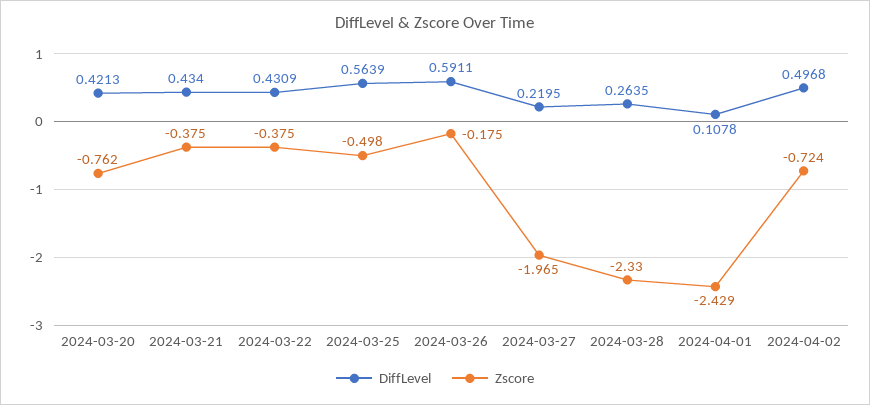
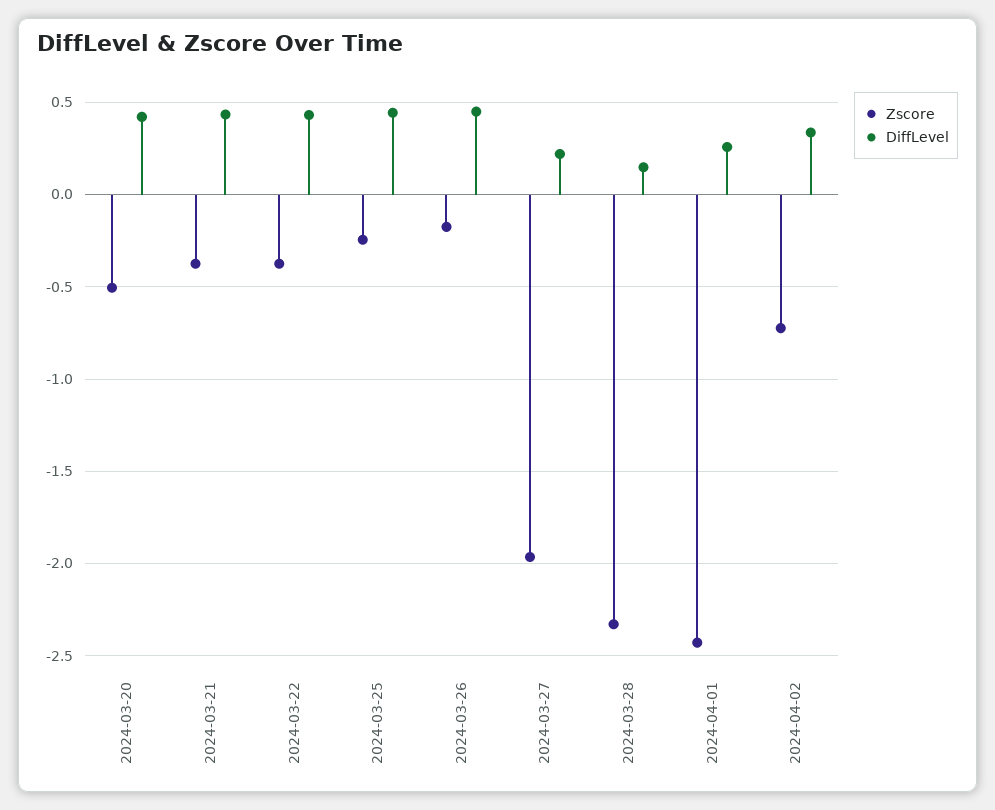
  {
    "DiffLevel": {
      "2024-03-20": 0.4213,
      "2024-03-21": 0.434,
      "2024-03-22": 0.4309,
-     "2024-03-25": 0.5639,
+     "2024-03-25": 0.45,
-     "2024-03-26": 0.5911,
+     "2024-03-26": 0.45,
      "2024-03-27": 0.2195,
-     "2024-03-28": 0.2635,
+     "2024-03-28": 0.15,
-     "2024-04-01": 0.1078,
+     "2024-04-01": 0.25,
-     "2024-04-02": 0.4968
+     "2024-04-02": 0.35
    },
    "Zscore": {
-     "2024-03-20": -0.762,
+     "2024-03-20": -0.5,
      "2024-03-21": -0.375,
      "2024-03-22": -0.375,
-     "2024-03-25": -0.498,
+     "2024-03-25": -0.25,
      "2024-03-26": -0.175,
      "2024-03-27": -1.965,
      "2024-03-28": -2.33,
      "2024-04-01": -2.429,
      "2024-04-02": -0.724
    }
  }

